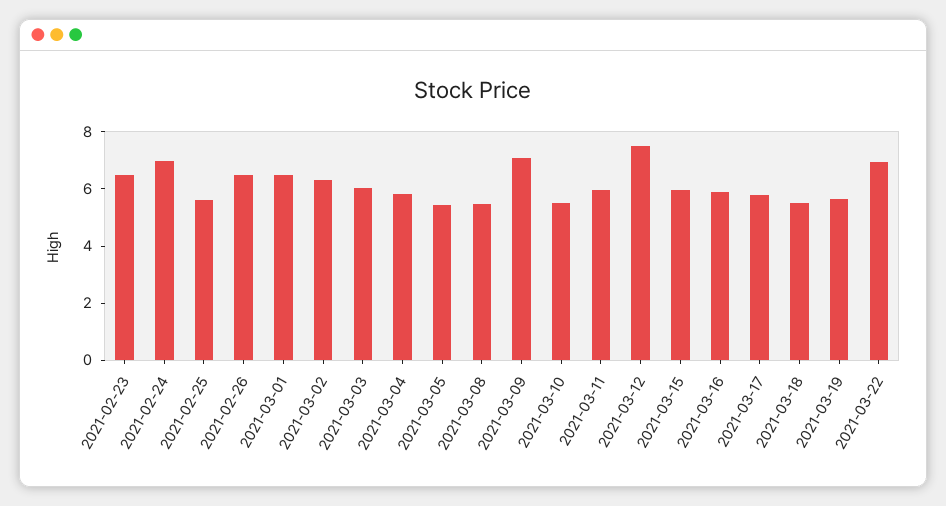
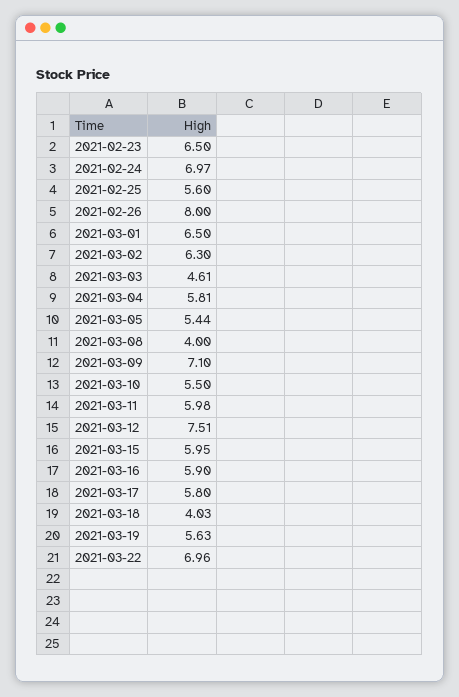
  {
    "2021-02-23": 6.5,
    "2021-02-24": 6.97,
    "2021-02-25": 5.6,
-   "2021-02-26": 6.5,
+   "2021-02-26": 8,
    "2021-03-01": 6.5,
    "2021-03-02": 6.3,
-   "2021-03-03": 6,
+   "2021-03-03": 4.61,
    "2021-03-04": 5.81,
    "2021-03-05": 5.44,
-   "2021-03-08": 5.5,
+   "2021-03-08": 4,
    "2021-03-09": 7.1,
    "2021-03-10": 5.5,
    "2021-03-11": 5.98,
    "2021-03-12": 7.51,
    "2021-03-15": 5.95,
    "2021-03-16": 5.9,
    "2021-03-17": 5.8,
-   "2021-03-18": 5.5,
+   "2021-03-18": 4.03,
    "2021-03-19": 5.63,
    "2021-03-22": 6.96
  }

